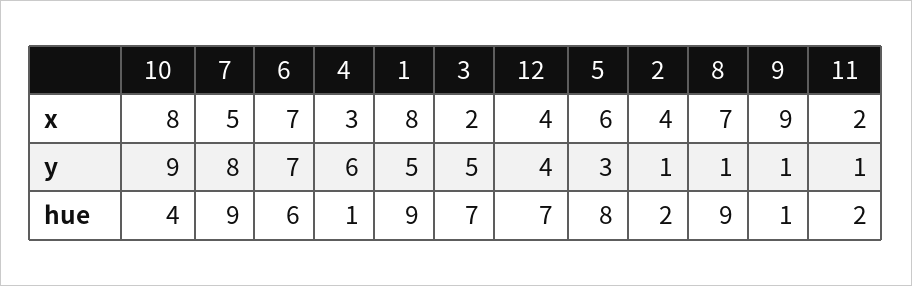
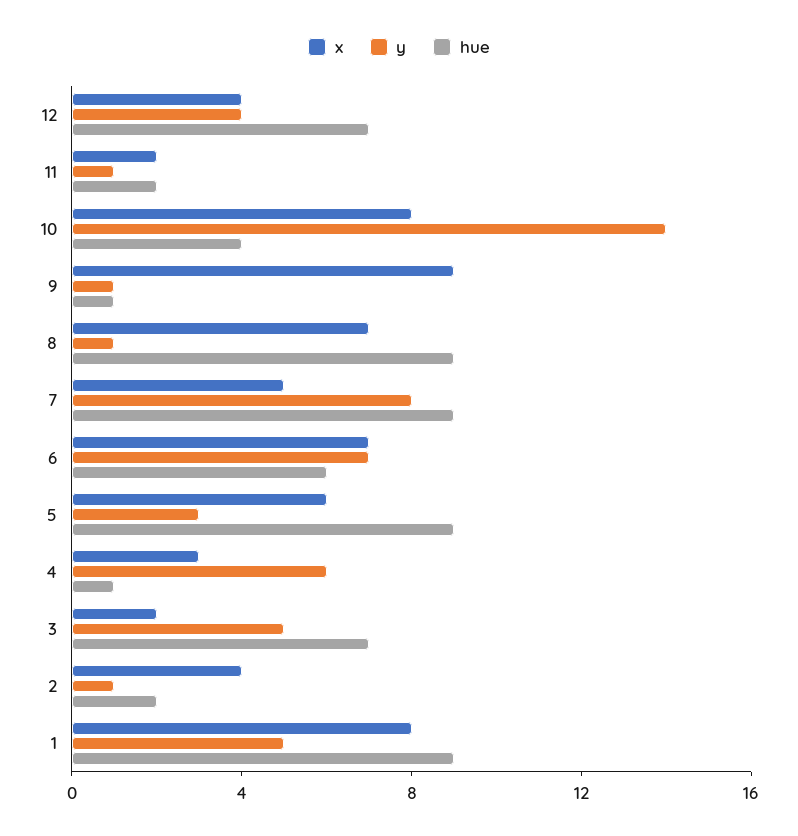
  {
    "x": {
      "10": 8,
      "7": 5,
      "6": 7,
      "4": 3,
      "1": 8,
      "3": 2,
      "12": 4,
      "5": 6,
      "2": 4,
      "8": 7,
      "9": 9,
      "11": 2
    },
    "y": {
-     "10": 9,
+     "10": 14,
      "7": 8,
      "6": 7,
      "4": 6,
      "1": 5,
      "3": 5,
      "12": 4,
      "5": 3,
      "2": 1,
      "8": 1,
      "9": 1,
      "11": 1
    },
    "hue": {
      "10": 4,
      "7": 9,
      "6": 6,
      "4": 1,
      "1": 9,
      "3": 7,
      "12": 7,
-     "5": 8,
+     "5": 9,
      "2": 2,
      "8": 9,
      "9": 1,
      "11": 2
    }
  }

